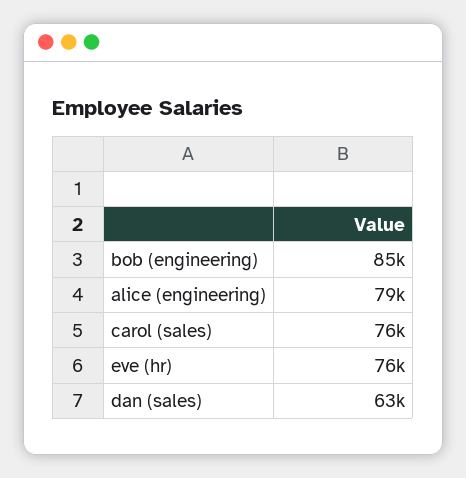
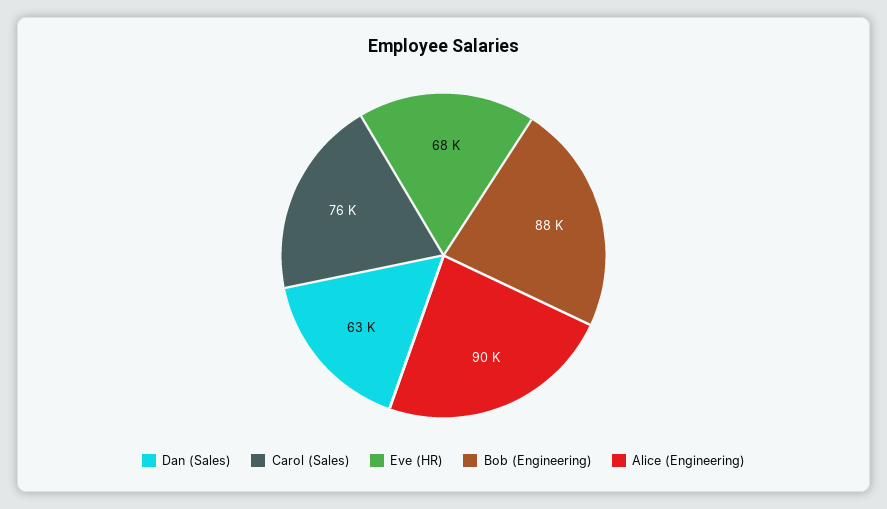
  {
-   "bob (engineering)": 85000,
+   "bob (engineering)": 88000,
-   "alice (engineering)": 79000,
+   "alice (engineering)": 90000,
    "carol (sales)": 76000,
-   "eve (hr)": 76000,
+   "eve (hr)": 68000,
    "dan (sales)": 63000
  }

